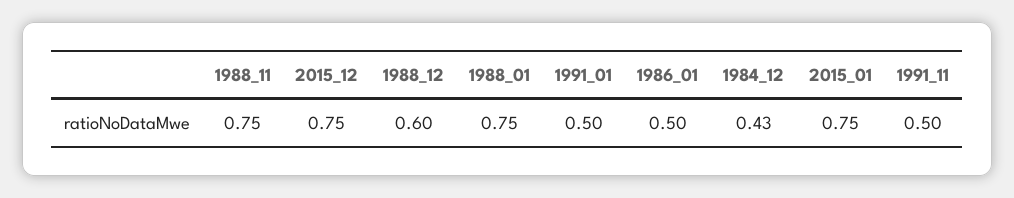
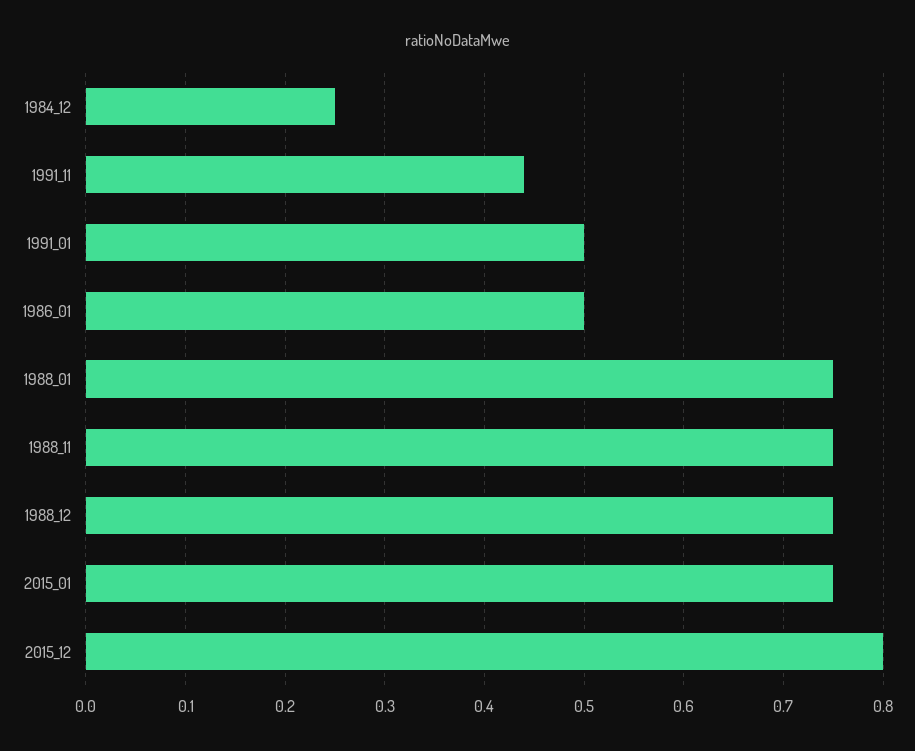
  {
    "1988_11": 0.75,
-   "2015_12": 0.75,
+   "2015_12": 0.8,
-   "1988_12": 0.6,
+   "1988_12": 0.75,
    "1988_01": 0.75,
    "1991_01": 0.5,
    "1986_01": 0.5,
-   "1984_12": 0.43,
+   "1984_12": 0.25,
    "2015_01": 0.75,
-   "1991_11": 0.5
+   "1991_11": 0.44
  }

